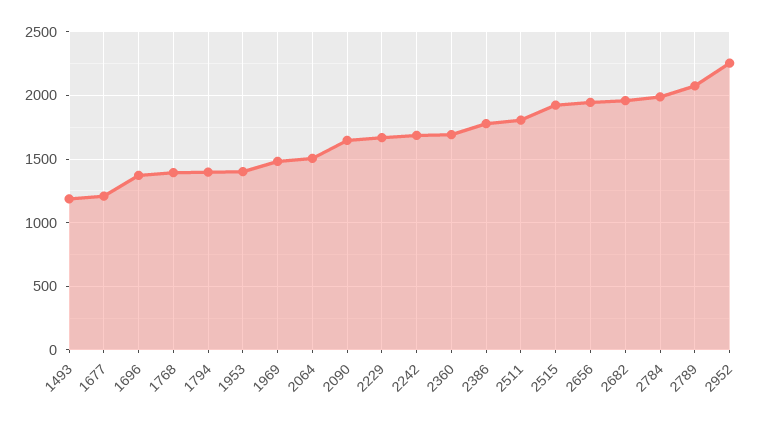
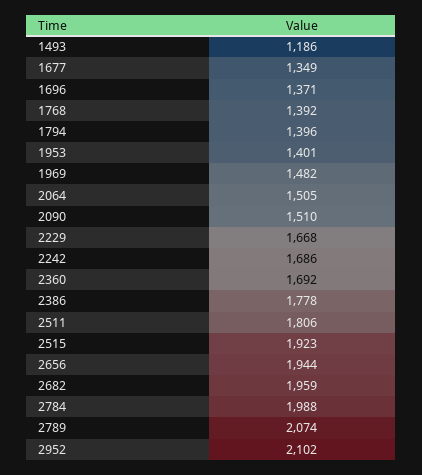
  {
    "1493": 1186,
-   "1677": 1200,
+   "1677": 1349,
    "1696": 1371,
    "1768": 1392,
    "1794": 1396,
    "1953": 1401,
    "1969": 1482,
    "2064": 1505,
-   "2090": 1650,
+   "2090": 1510,
    "2229": 1668,
    "2242": 1686,
    "2360": 1692,
    "2386": 1778,
    "2511": 1806,
    "2515": 1923,
    "2656": 1944,
    "2682": 1959,
    "2784": 1988,
    "2789": 2074,
-   "2952": 2250
+   "2952": 2102
  }

